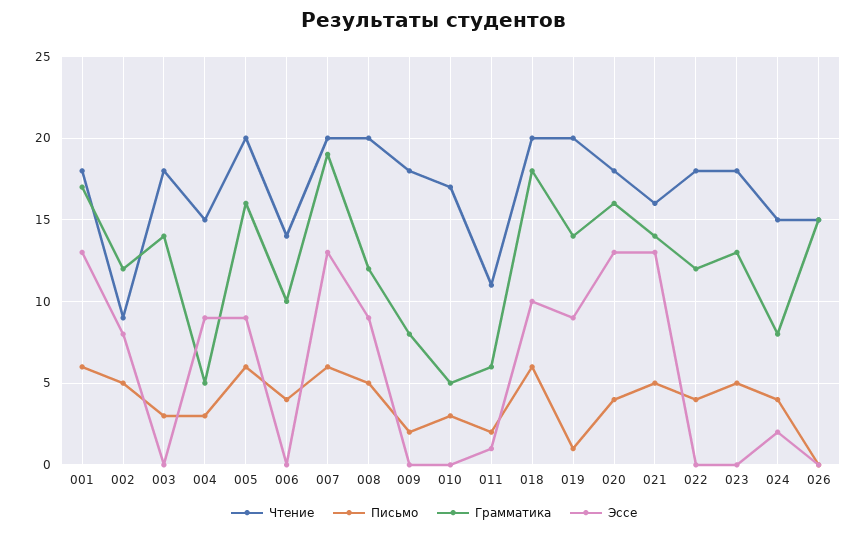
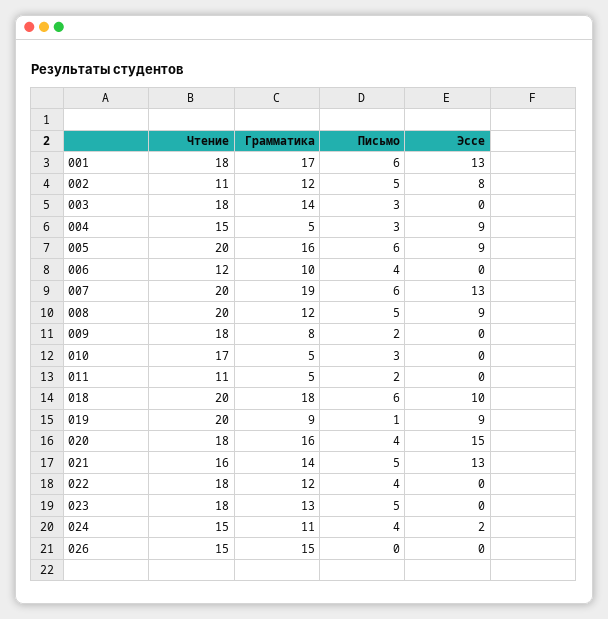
  {
    "Чтение": {
      "001": 18,
-     "002": 9,
+     "002": 11,
      "003": 18,
      "004": 15,
      "005": 20,
-     "006": 14,
+     "006": 12,
      "007": 20,
      "008": 20,
      "009": 18,
      "010": 17,
      "011": 11,
      "018": 20,
      "019": 20,
      "020": 18,
      "021": 16,
      "022": 18,
      "023": 18,
      "024": 15,
      "026": 15
    },
    "Письмо": {
      "001": 6,
      "002": 5,
      "003": 3,
      "004": 3,
      "005": 6,
      "006": 4,
      "007": 6,
      "008": 5,
      "009": 2,
      "010": 3,
      "011": 2,
      "018": 6,
      "019": 1,
      "020": 4,
      "021": 5,
      "022": 4,
      "023": 5,
      "024": 4,
      "026": 0
    },
    "Грамматика": {
      "001": 17,
      "002": 12,
      "003": 14,
      "004": 5,
      "005": 16,
      "006": 10,
      "007": 19,
      "008": 12,
      "009": 8,
      "010": 5,
-     "011": 6,
+     "011": 5,
      "018": 18,
-     "019": 14,
+     "019": 9,
      "020": 16,
      "021": 14,
      "022": 12,
      "023": 13,
-     "024": 8,
+     "024": 11,
      "026": 15
    },
    "Эссе": {
      "001": 13,
      "002": 8,
      "003": 0,
      "004": 9,
      "005": 9,
      "006": 0,
      "007": 13,
      "008": 9,
      "009": 0,
      "010": 0,
-     "011": 1,
+     "011": 0,
      "018": 10,
      "019": 9,
-     "020": 13,
+     "020": 15,
      "021": 13,
      "022": 0,
      "023": 0,
      "024": 2,
      "026": 0
    }
  }

